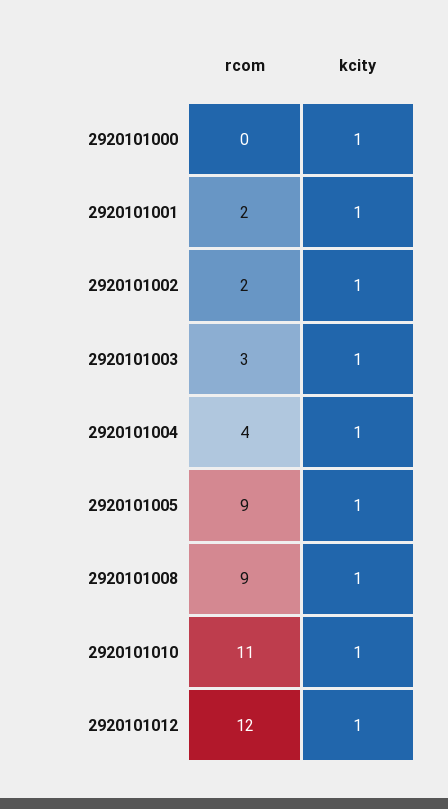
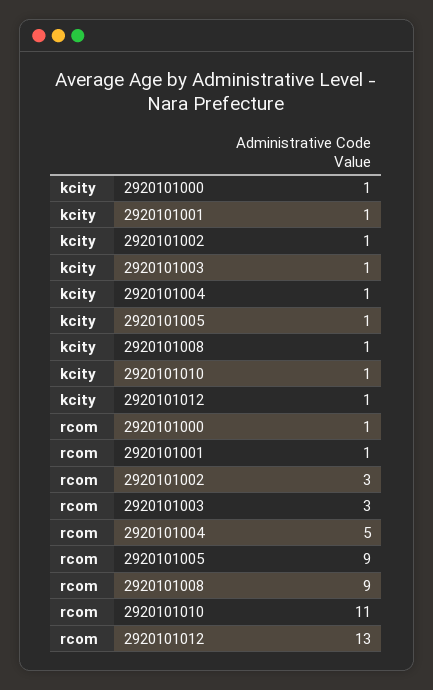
  {
    "rcom": {
-     "2920101000": 0,
+     "2920101000": 1,
-     "2920101001": 2,
+     "2920101001": 1,
-     "2920101002": 2,
+     "2920101002": 3,
      "2920101003": 3,
-     "2920101004": 4,
+     "2920101004": 5,
      "2920101005": 9,
      "2920101008": 9,
      "2920101010": 11,
-     "2920101012": 12
+     "2920101012": 13
    },
    "kcity": {
      "2920101000": 1,
      "2920101001": 1,
      "2920101002": 1,
      "2920101003": 1,
      "2920101004": 1,
      "2920101005": 1,
      "2920101008": 1,
      "2920101010": 1,
      "2920101012": 1
    }
  }

